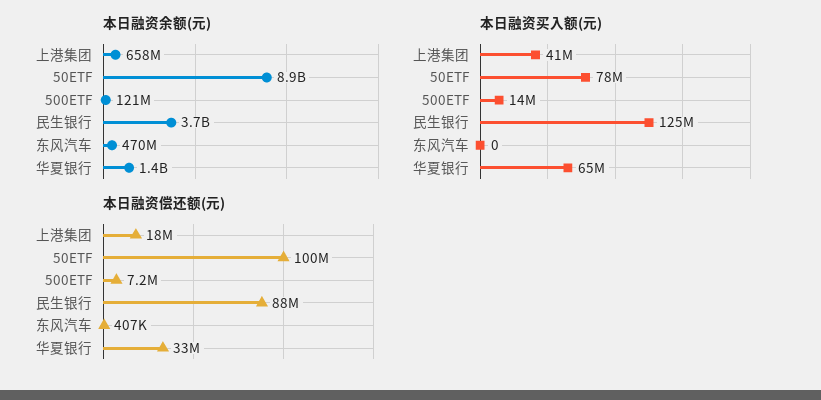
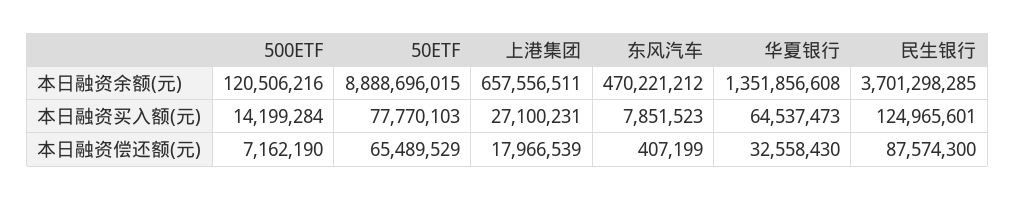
  {
    "本日融资余额(元)": {
      "上港集团": 657556511,
      "50ETF": 8888696015,
      "500ETF": 120506216,
      "民生银行": 3701298285,
      "东风汽车": 470221212,
      "华夏银行": 1351856608
    },
    "本日融资买入额(元)": {
-     "上港集团": 41000000,
+     "上港集团": 27100231,
      "50ETF": 77770103,
      "500ETF": 14199284,
      "民生银行": 124965601,
-     "东风汽车": 0,
+     "东风汽车": 7851523,
      "华夏银行": 64537473
    },
    "本日融资偿还额(元)": {
      "上港集团": 17966539,
-     "50ETF": 100000000,
+     "50ETF": 65489529,
      "500ETF": 7162190,
      "民生银行": 87574300,
      "东风汽车": 407199,
      "华夏银行": 32558430
    }
  }

